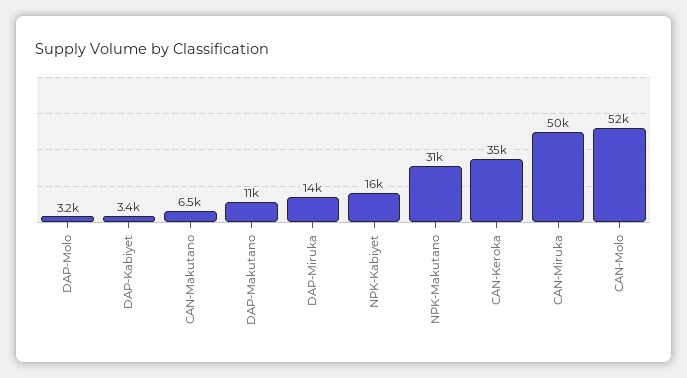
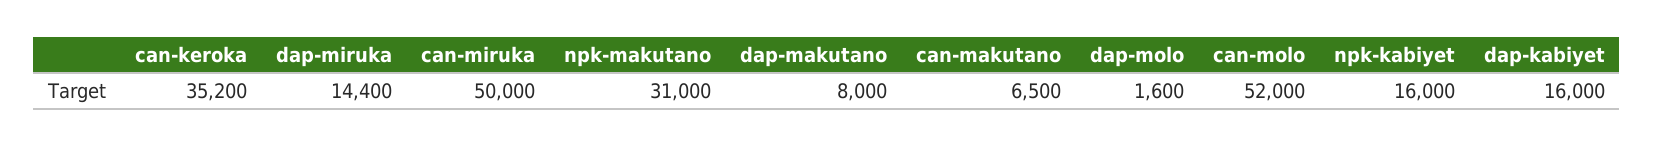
  {
-   "DAP-Molo": 3200,
+   "DAP-Molo": 1600,
-   "DAP-Kabiyet": 3400,
+   "DAP-Kabiyet": 16000,
    "CAN-Makutano": 6500,
-   "DAP-Makutano": 11000,
+   "DAP-Makutano": 8000,
    "DAP-Miruka": 14400,
    "NPK-Kabiyet": 16000,
    "NPK-Makutano": 31000,
    "CAN-Keroka": 35200,
    "CAN-Miruka": 50000,
    "CAN-Molo": 52000
  }

